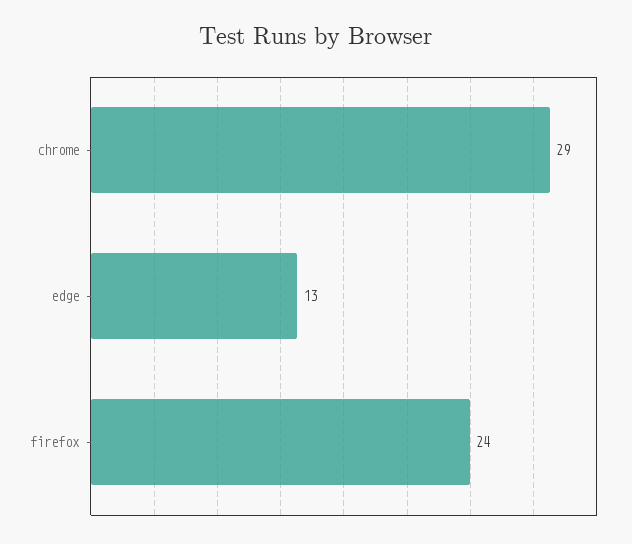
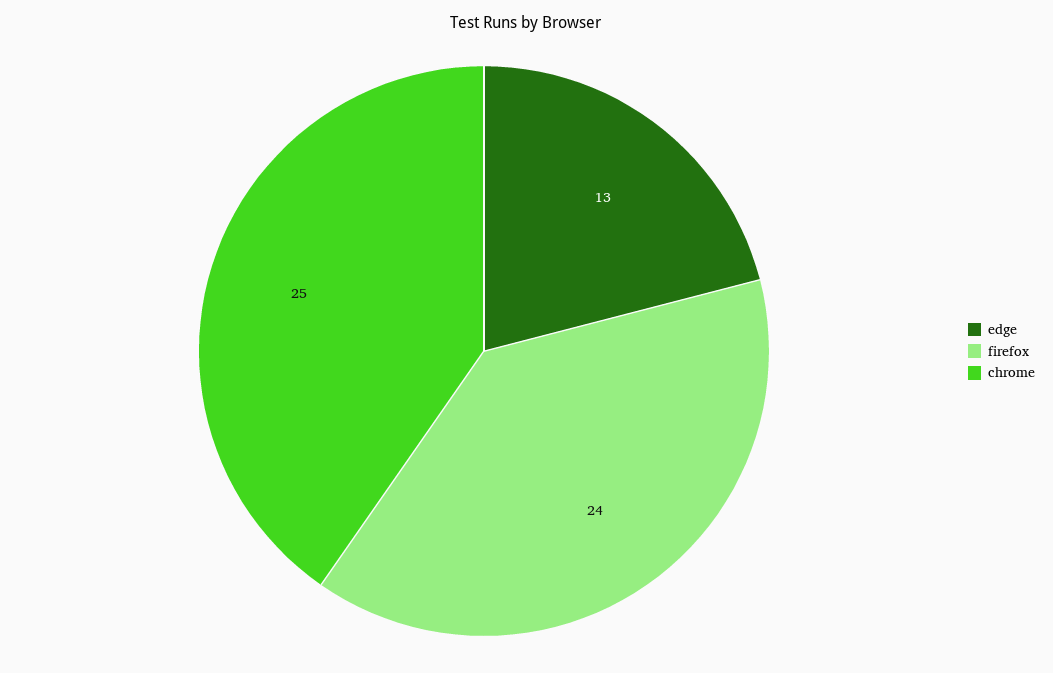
  {
-   "chrome": 29,
+   "chrome": 25,
    "edge": 13,
    "firefox": 24
  }

